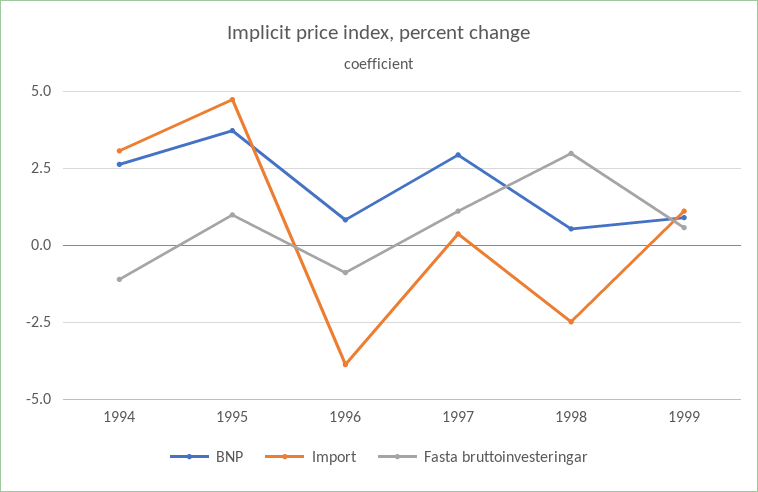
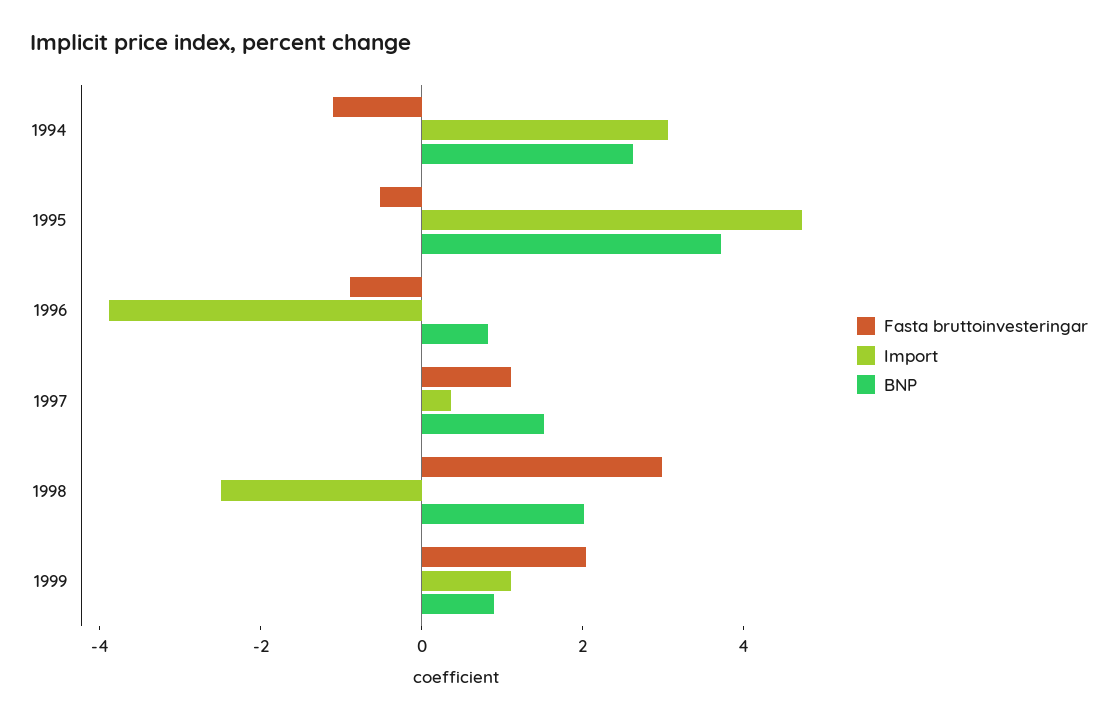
  {
    "BNP": {
      "1994": 2.75,
      "1995": 3.75,
      "1996": 0.75,
-     "1997": 3,
+     "1997": 1.5,
-     "1998": 0.5,
+     "1998": 2,
      "1999": 1
    },
    "Import": {
      "1994": 3,
      "1995": 4.75,
      "1996": -4,
      "1997": 0.25,
      "1998": -2.5,
      "1999": 1
    },
    "Fasta bruttoinvesteringar": {
      "1994": -1,
-     "1995": 1,
+     "1995": -0.5,
      "1996": -1,
      "1997": 1,
      "1998": 3,
-     "1999": 0.5
+     "1999": 2
    }
  }

